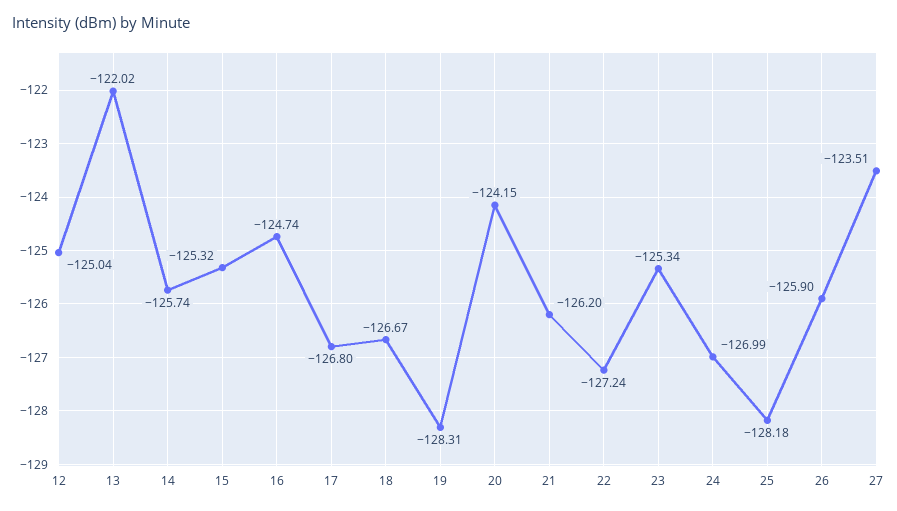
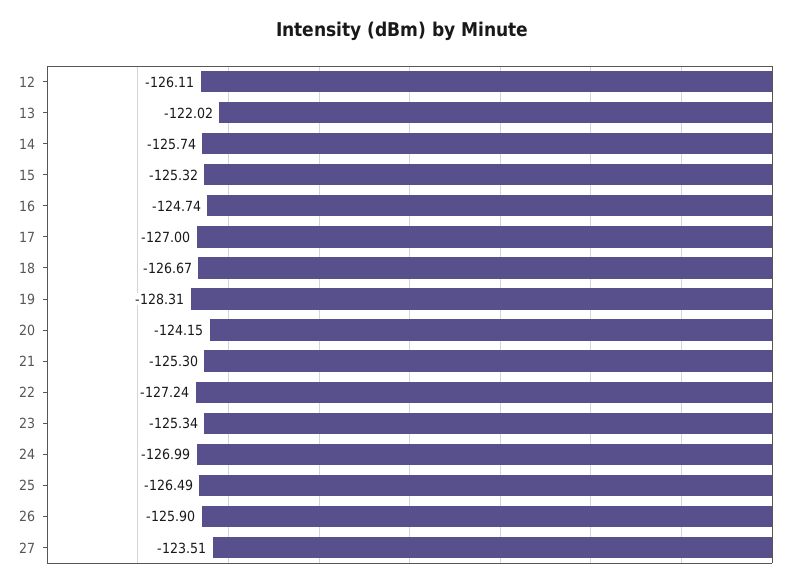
  {
-   "12": -125.04,
+   "12": -126.11,
    "13": -122.02,
    "14": -125.74,
    "15": -125.32,
    "16": -124.74,
-   "17": -126.8,
+   "17": -127,
    "18": -126.67,
    "19": -128.31,
    "20": -124.15,
-   "21": -126.2,
+   "21": -125.3,
    "22": -127.24,
    "23": -125.34,
    "24": -126.99,
-   "25": -128.18,
+   "25": -126.49,
    "26": -125.9,
    "27": -123.51
  }

